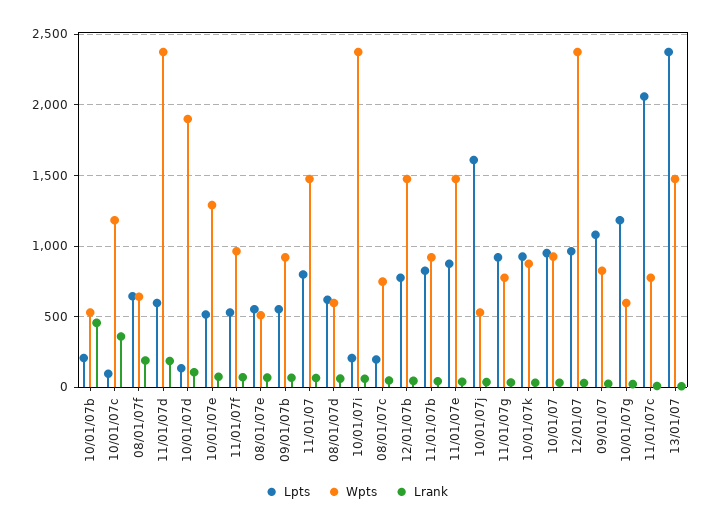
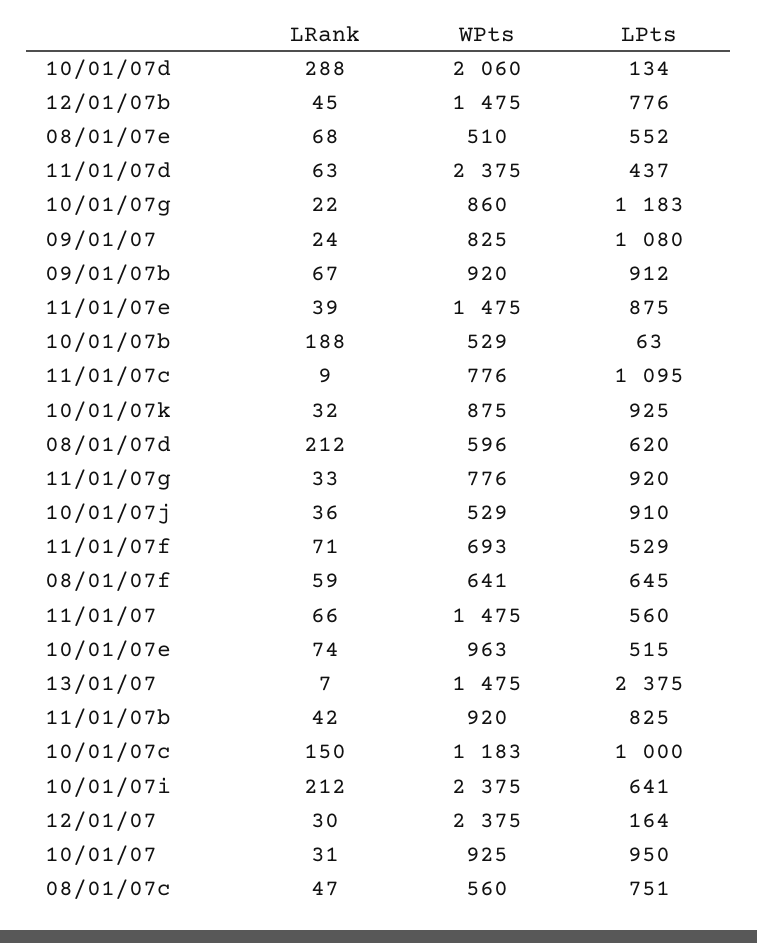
  {
    "Lpts": {
-     "10/01/07b": 200,
+     "10/01/07b": 63,
-     "10/01/07c": 100,
+     "10/01/07c": 1000,
      "08/01/07f": 645,
-     "11/01/07d": 600,
+     "11/01/07d": 437,
      "10/01/07d": 134,
      "10/01/07e": 515,
      "11/01/07f": 529,
      "08/01/07e": 552,
-     "09/01/07b": 550,
+     "09/01/07b": 912,
-     "11/01/07": 800,
+     "11/01/07": 560,
      "08/01/07d": 620,
-     "10/01/07i": 200,
+     "10/01/07i": 641,
-     "08/01/07c": 200,
+     "08/01/07c": 751,
      "12/01/07b": 776,
      "11/01/07b": 825,
      "11/01/07e": 875,
-     "10/01/07j": 1600,
+     "10/01/07j": 910,
      "11/01/07g": 920,
      "10/01/07k": 925,
      "10/01/07": 950,
-     "12/01/07": 950,
+     "12/01/07": 164,
      "09/01/07": 1080,
      "10/01/07g": 1183,
-     "11/01/07c": 2050,
+     "11/01/07c": 1095,
      "13/01/07": 2375
    },
    "Wpts": {
      "10/01/07b": 529,
      "10/01/07c": 1183,
      "08/01/07f": 641,
      "11/01/07d": 2375,
-     "10/01/07d": 1900,
+     "10/01/07d": 2060,
-     "10/01/07e": 1300,
+     "10/01/07e": 963,
-     "11/01/07f": 950,
+     "11/01/07f": 693,
      "08/01/07e": 510,
      "09/01/07b": 920,
      "11/01/07": 1475,
      "08/01/07d": 596,
      "10/01/07i": 2375,
-     "08/01/07c": 750,
+     "08/01/07c": 560,
      "12/01/07b": 1475,
      "11/01/07b": 920,
      "11/01/07e": 1475,
      "10/01/07j": 529,
      "11/01/07g": 776,
      "10/01/07k": 875,
      "10/01/07": 925,
      "12/01/07": 2375,
      "09/01/07": 825,
-     "10/01/07g": 600,
+     "10/01/07g": 860,
      "11/01/07c": 776,
      "13/01/07": 1475
    },
    "Lrank": {
-     "10/01/07b": 450,
+     "10/01/07b": 188,
-     "10/01/07c": 350,
+     "10/01/07c": 150,
-     "08/01/07f": 200,
+     "08/01/07f": 59,
-     "11/01/07d": 200,
+     "11/01/07d": 63,
-     "10/01/07d": 100,
+     "10/01/07d": 288,
      "10/01/07e": 74,
      "11/01/07f": 71,
      "08/01/07e": 68,
      "09/01/07b": 67,
      "11/01/07": 66,
-     "08/01/07d": 50,
+     "08/01/07d": 212,
-     "10/01/07i": 50,
+     "10/01/07i": 212,
      "08/01/07c": 47,
      "12/01/07b": 45,
      "11/01/07b": 42,
      "11/01/07e": 39,
      "10/01/07j": 36,
      "11/01/07g": 33,
      "10/01/07k": 32,
      "10/01/07": 31,
      "12/01/07": 30,
      "09/01/07": 24,
      "10/01/07g": 22,
      "11/01/07c": 9,
      "13/01/07": 7
    }
  }

